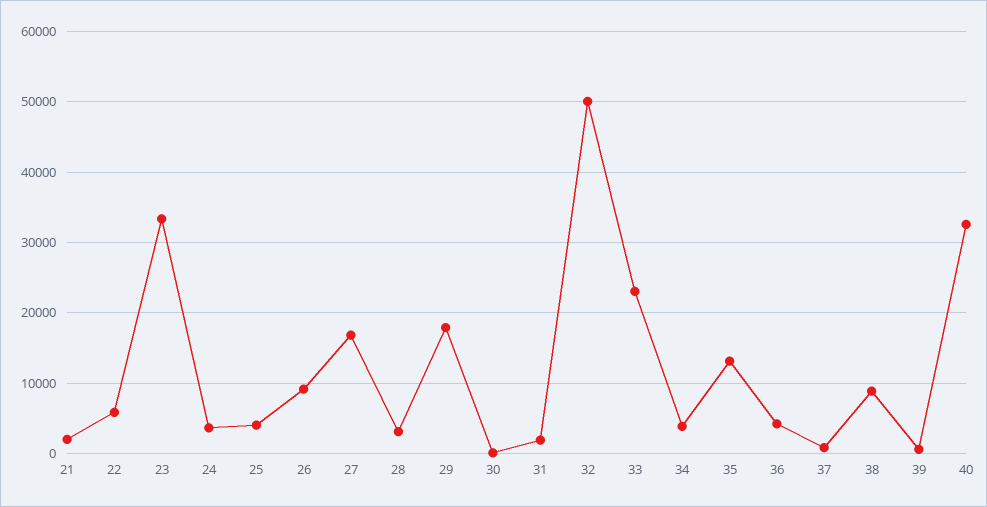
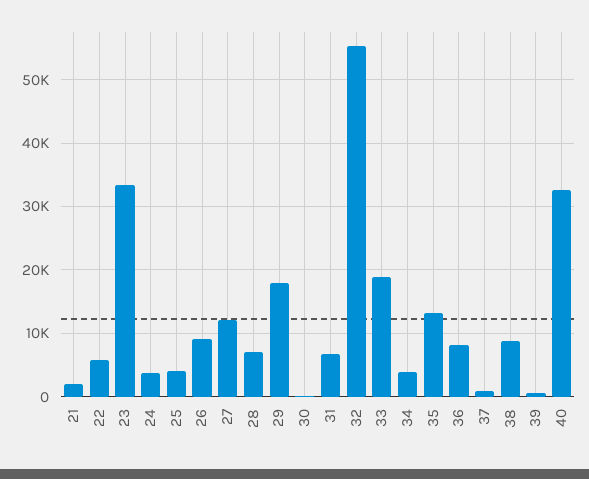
  {
    "21": 2000,
    "22": 6000,
    "23": 33000,
    "24": 4000,
    "25": 4000,
    "26": 9000,
-   "27": 17000,
+   "27": 12000,
-   "28": 3000,
+   "28": 7000,
    "29": 18000,
    "30": 0,
-   "31": 2000,
+   "31": 7000,
-   "32": 50000,
+   "32": 55000,
-   "33": 23000,
+   "33": 19000,
    "34": 4000,
    "35": 13000,
-   "36": 4000,
+   "36": 8000,
    "37": 1000,
    "38": 9000,
    "39": 1000,
    "40": 33000
  }

